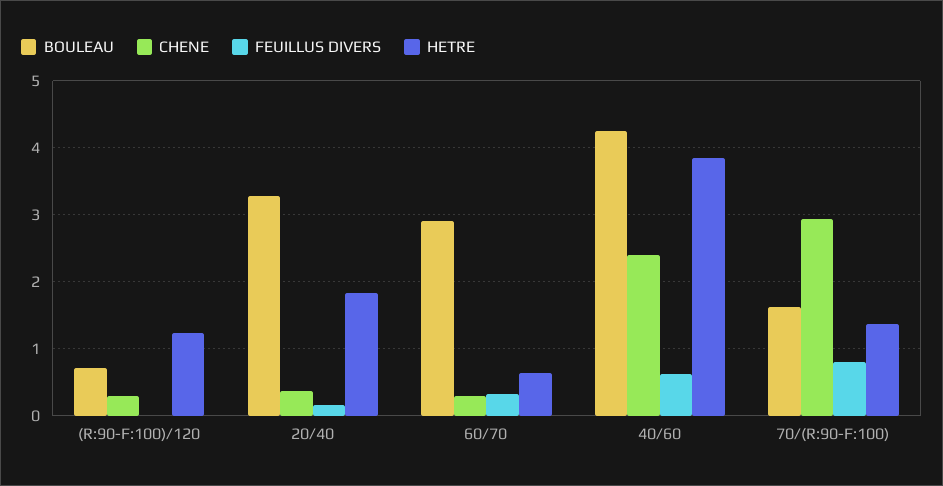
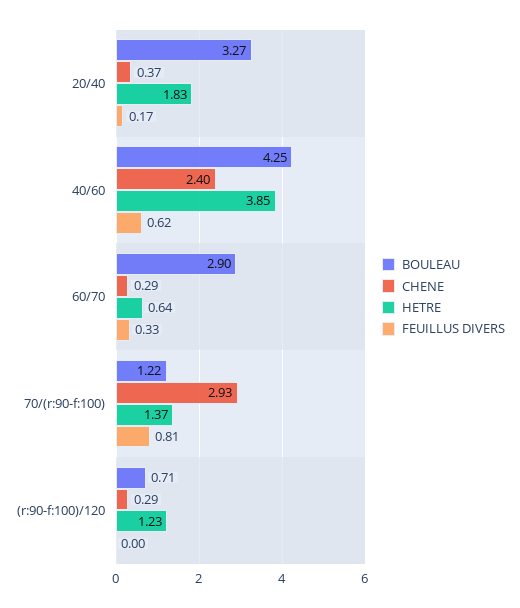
  {
    "BOULEAU": {
      "(R:90-F:100)/120": 0.71,
      "20/40": 3.27,
      "60/70": 2.9,
      "40/60": 4.25,
-     "70/(R:90-F:100)": 1.6
+     "70/(R:90-F:100)": 1.22
    },
    "CHENE": {
      "(R:90-F:100)/120": 0.29,
      "20/40": 0.37,
      "60/70": 0.29,
      "40/60": 2.4,
      "70/(R:90-F:100)": 2.93
    },
    "FEUILLUS DIVERS": {
      "(R:90-F:100)/120": 0,
      "20/40": 0.17,
      "60/70": 0.33,
      "40/60": 0.62,
      "70/(R:90-F:100)": 0.81
    },
    "HETRE": {
      "(R:90-F:100)/120": 1.23,
      "20/40": 1.83,
      "60/70": 0.64,
      "40/60": 3.85,
      "70/(R:90-F:100)": 1.37
    }
  }

